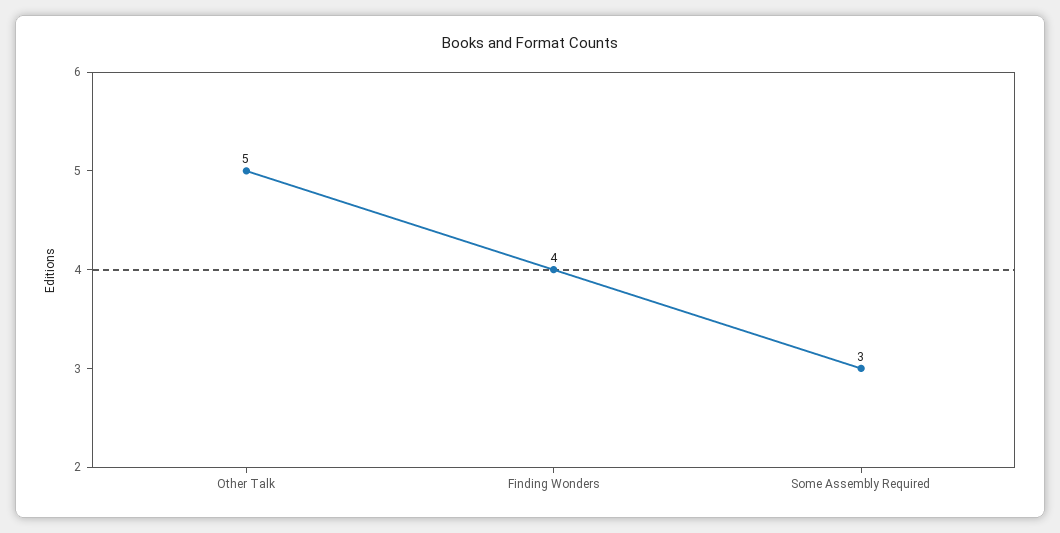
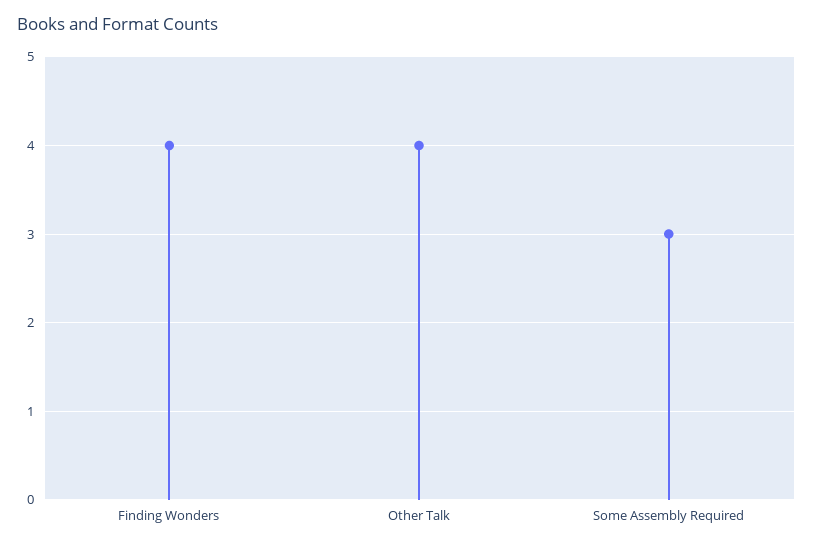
  {
-   "Other Talk": 5,
+   "Other Talk": 4,
    "Finding Wonders": 4,
    "Some Assembly Required": 3
  }

